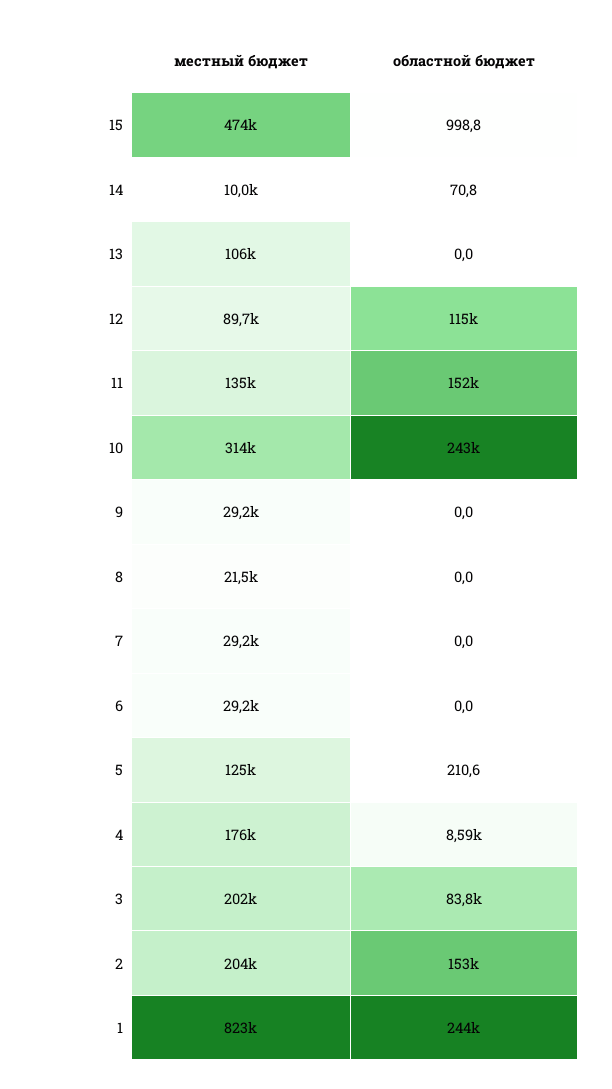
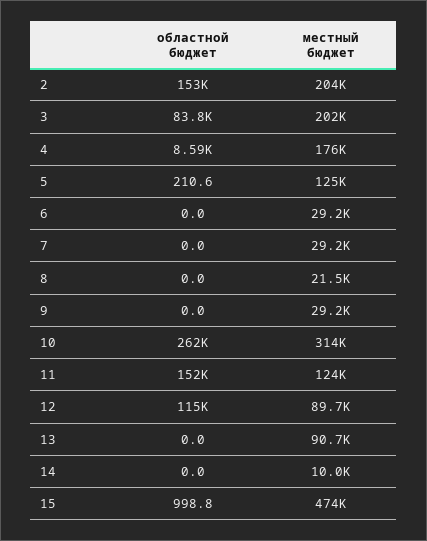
  {
    "местный бюджет": {
      "15": 474000,
      "14": 10000,
-     "13": 106000,
+     "13": 90700,
      "12": 89700,
-     "11": 135000,
+     "11": 124000,
      "10": 314000,
      "9": 29200,
      "8": 21500,
      "7": 29200,
      "6": 29200,
      "5": 125000,
      "4": 176000,
      "3": 202000,
-     "2": 204000,
+     "2": 204000
-     "1": 823000
    },
    "областной бюджет": {
      "15": 998.8,
-     "14": 70.8,
+     "14": 0,
      "13": 0,
      "12": 115000,
      "11": 152000,
-     "10": 243000,
+     "10": 262000,
      "9": 0,
      "8": 0,
      "7": 0,
      "6": 0,
      "5": 210.6,
      "4": 8590,
      "3": 83800,
-     "2": 153000,
+     "2": 153000
-     "1": 244000
    }
  }

